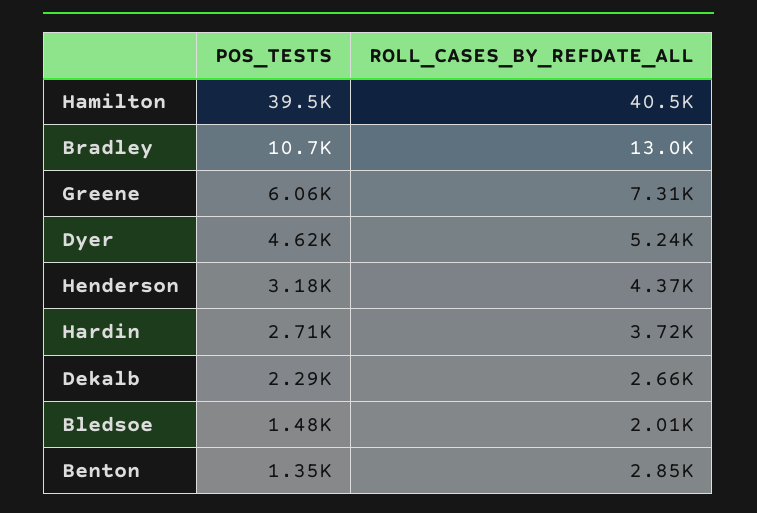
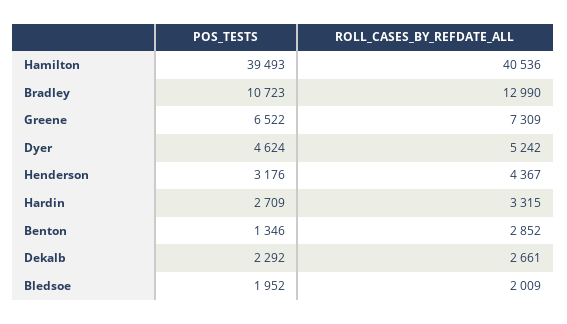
  {
    "POS_TESTS": {
      "Hamilton": 39493,
      "Bradley": 10723,
-     "Greene": 6060,
+     "Greene": 6522,
      "Dyer": 4624,
      "Henderson": 3176,
      "Hardin": 2709,
      "Dekalb": 2292,
-     "Bledsoe": 1480,
+     "Bledsoe": 1952,
      "Benton": 1346
    },
    "ROLL_CASES_BY_REFDATE_ALL": {
      "Hamilton": 40536,
      "Bradley": 12990,
      "Greene": 7309,
      "Dyer": 5242,
      "Henderson": 4367,
-     "Hardin": 3720,
+     "Hardin": 3315,
      "Dekalb": 2661,
      "Bledsoe": 2009,
      "Benton": 2852
    }
  }

